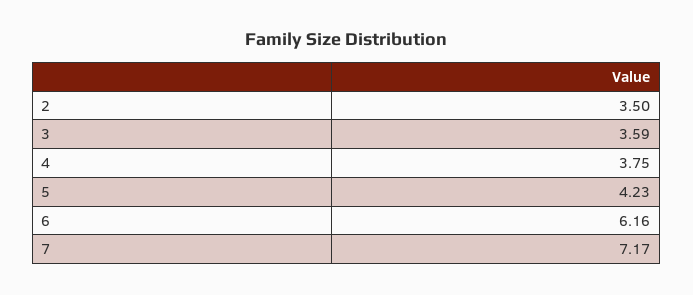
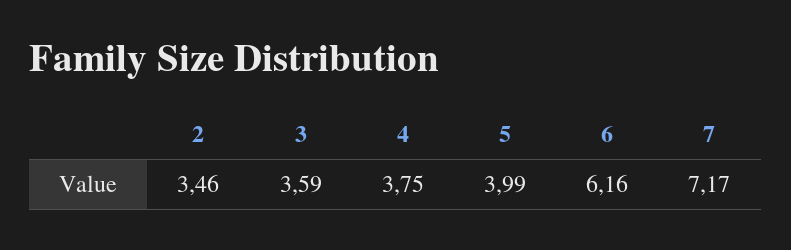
  {
-   "2": 3.5,
+   "2": 3.46,
    "3": 3.59,
    "4": 3.75,
-   "5": 4.23,
+   "5": 3.99,
    "6": 6.16,
    "7": 7.17
  }

